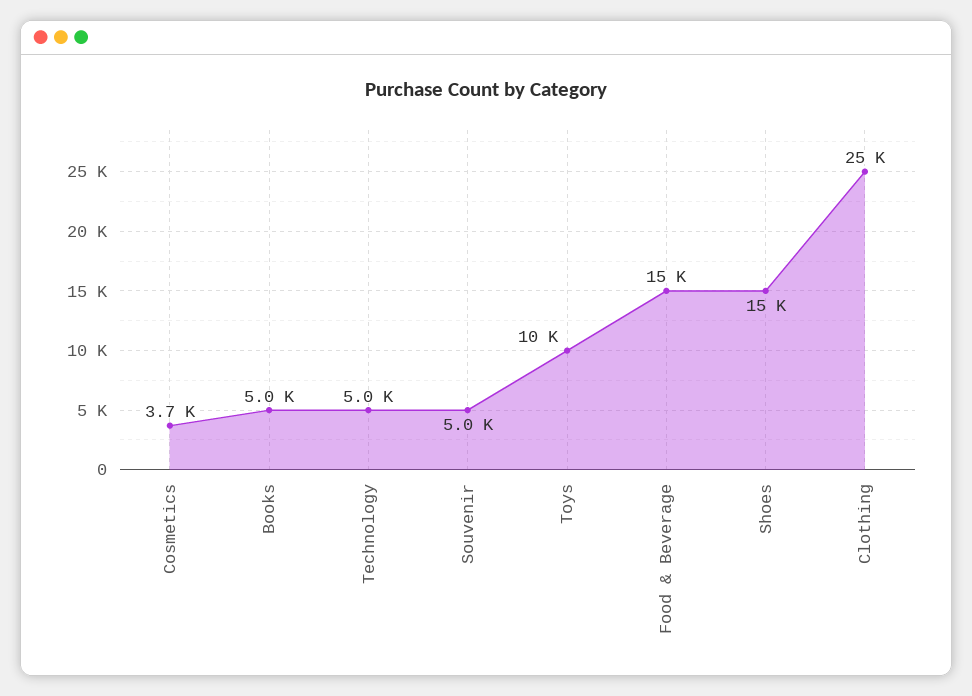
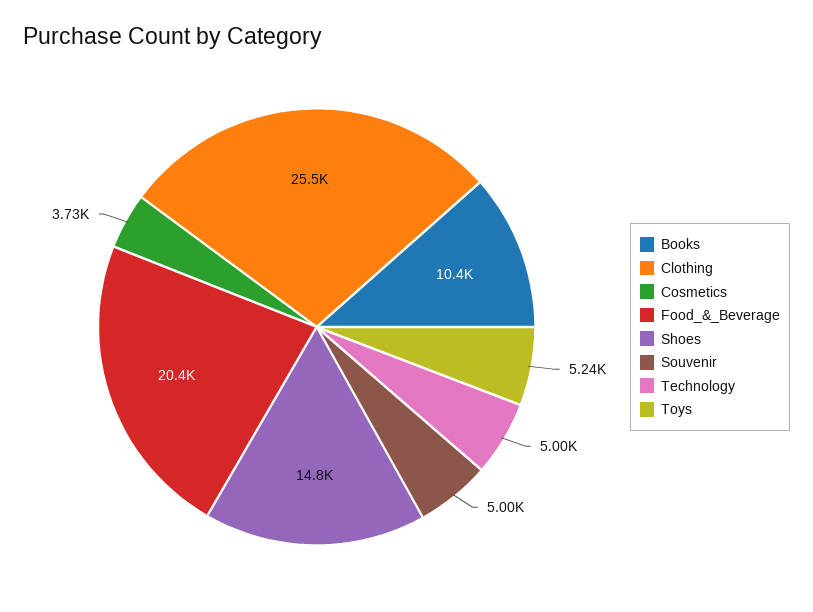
  {
    "Cosmetics": 3730,
-   "Books": 5000,
+   "Books": 10400,
    "Technology": 5000,
    "Souvenir": 5000,
-   "Toys": 10000,
+   "Toys": 5240,
-   "Food & Beverage": 15000,
+   "Food & Beverage": 20400,
    "Shoes": 14800,
    "Clothing": 25500
  }

